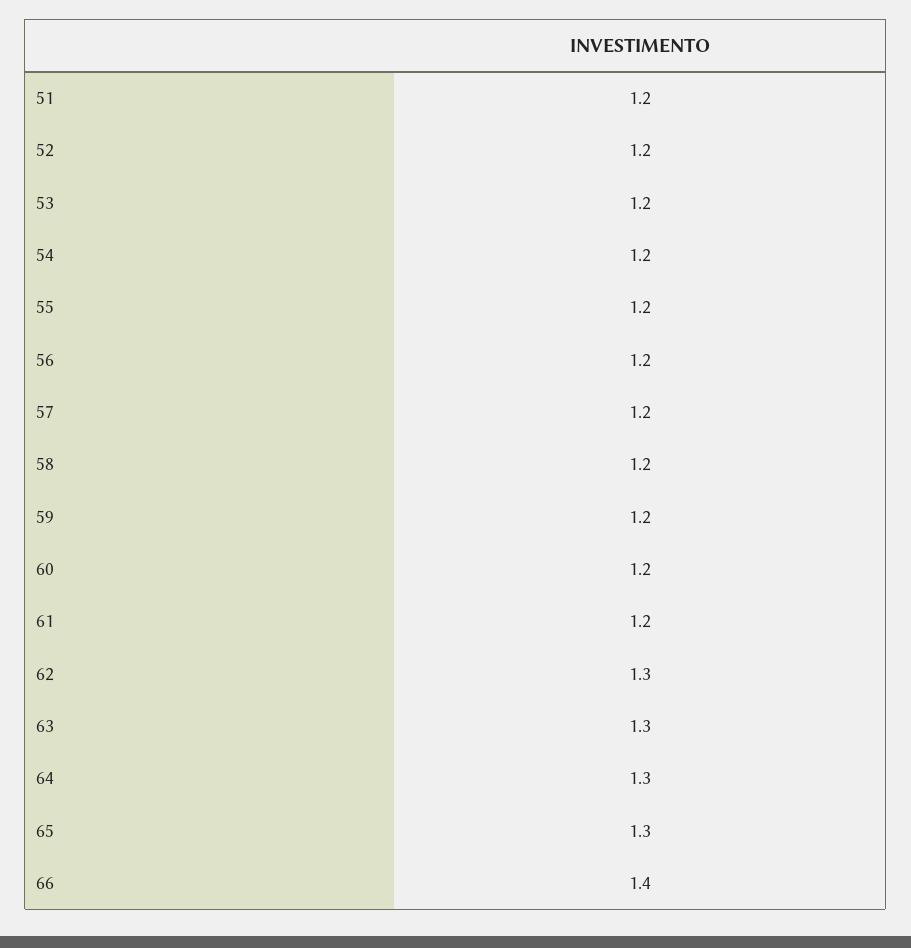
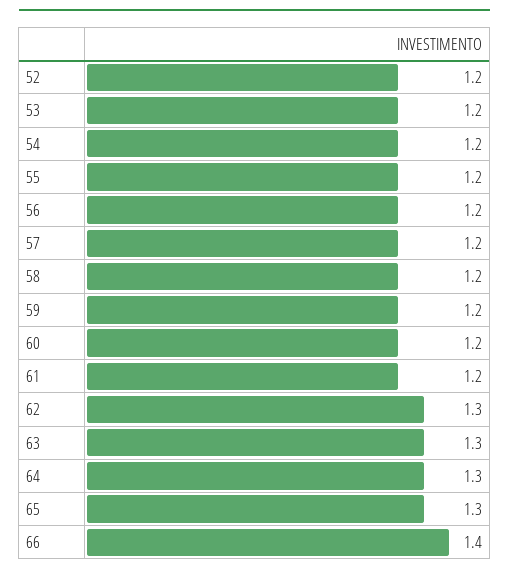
  {
-   "51": 1.2,
    "52": 1.2,
    "53": 1.2,
    "54": 1.2,
    "55": 1.2,
    "56": 1.2,
    "57": 1.2,
    "58": 1.2,
    "59": 1.2,
    "60": 1.2,
    "61": 1.2,
    "62": 1.3,
    "63": 1.3,
    "64": 1.3,
    "65": 1.3,
    "66": 1.4
  }

